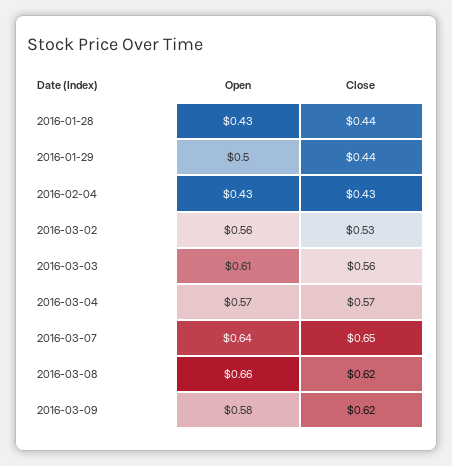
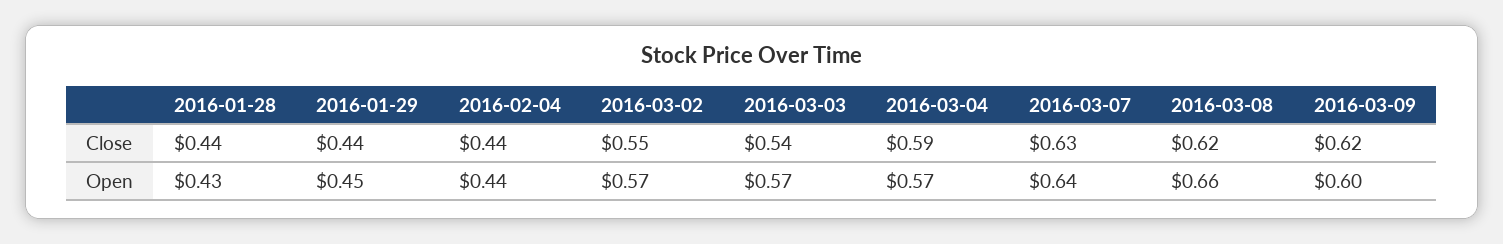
  {
    "Open": {
      "2016-01-28": 0.43,
-     "2016-01-29": 0.5,
+     "2016-01-29": 0.45,
-     "2016-02-04": 0.43,
+     "2016-02-04": 0.44,
-     "2016-03-02": 0.56,
+     "2016-03-02": 0.57,
-     "2016-03-03": 0.61,
+     "2016-03-03": 0.57,
      "2016-03-04": 0.57,
      "2016-03-07": 0.64,
      "2016-03-08": 0.66,
-     "2016-03-09": 0.58
+     "2016-03-09": 0.6
    },
    "Close": {
      "2016-01-28": 0.44,
      "2016-01-29": 0.44,
-     "2016-02-04": 0.43,
+     "2016-02-04": 0.44,
-     "2016-03-02": 0.53,
+     "2016-03-02": 0.55,
-     "2016-03-03": 0.56,
+     "2016-03-03": 0.54,
-     "2016-03-04": 0.57,
+     "2016-03-04": 0.59,
-     "2016-03-07": 0.65,
+     "2016-03-07": 0.63,
      "2016-03-08": 0.62,
      "2016-03-09": 0.62
    }
  }

